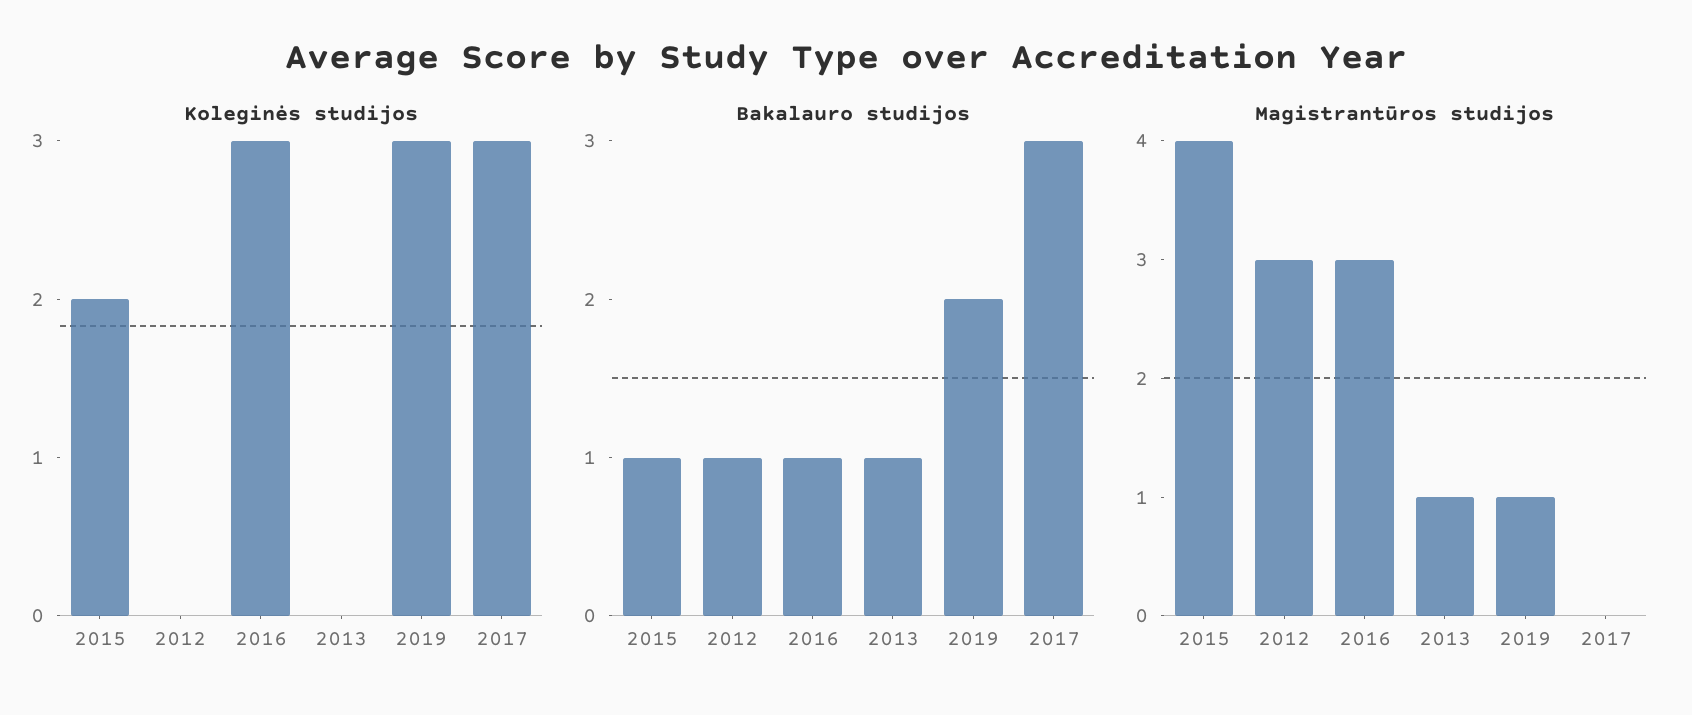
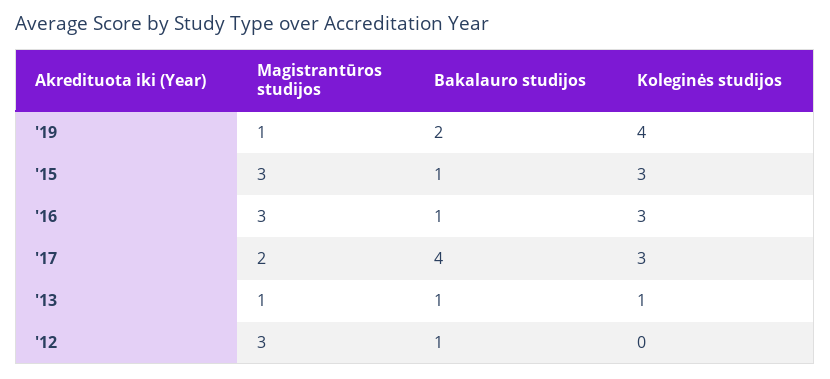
  {
    "Koleginės studijos": {
-     "2015": 2,
+     "2015": 3,
      "2012": 0,
      "2016": 3,
-     "2013": 0,
+     "2013": 1,
-     "2019": 3,
+     "2019": 4,
      "2017": 3
    },
    "Bakalauro studijos": {
      "2015": 1,
      "2012": 1,
      "2016": 1,
      "2013": 1,
      "2019": 2,
-     "2017": 3
+     "2017": 4
    },
    "Magistrantūros studijos": {
-     "2015": 4,
+     "2015": 3,
      "2012": 3,
      "2016": 3,
      "2013": 1,
      "2019": 1,
-     "2017": 0
+     "2017": 2
    }
  }

